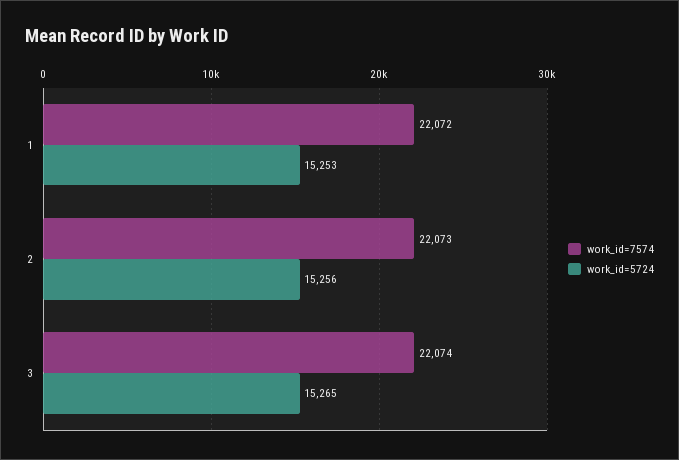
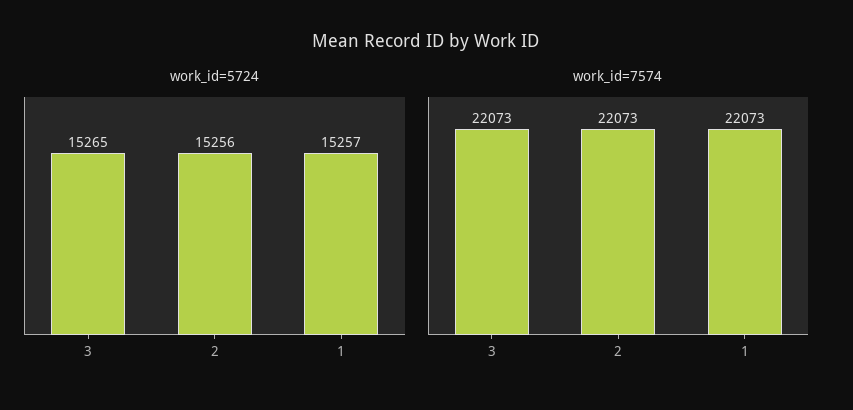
  {
    "work_id=7574": {
-     "1": 22072,
+     "1": 22073,
      "2": 22073,
-     "3": 22074
+     "3": 22073
    },
    "work_id=5724": {
-     "1": 15253,
+     "1": 15257,
      "2": 15256,
      "3": 15265
    }
  }

